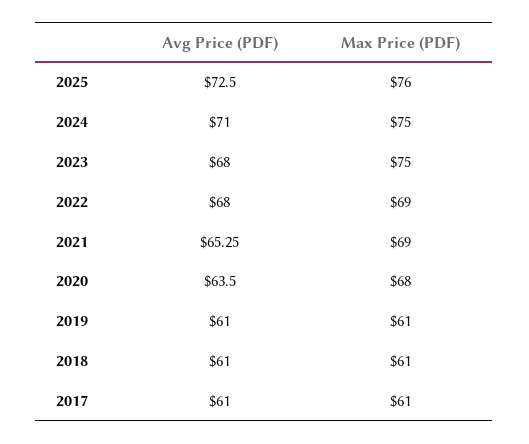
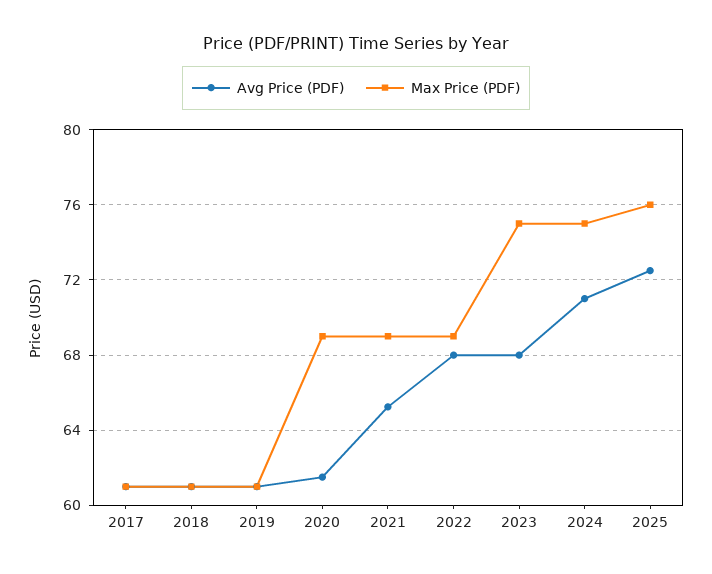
  {
    "Avg Price (PDF)": {
      "2025": 72.5,
      "2024": 71,
      "2023": 68,
      "2022": 68,
      "2021": 65.25,
-     "2020": 63.5,
+     "2020": 61.5,
      "2019": 61,
      "2018": 61,
      "2017": 61
    },
    "Max Price (PDF)": {
      "2025": 76,
      "2024": 75,
      "2023": 75,
      "2022": 69,
      "2021": 69,
-     "2020": 68,
+     "2020": 69,
      "2019": 61,
      "2018": 61,
      "2017": 61
    }
  }

